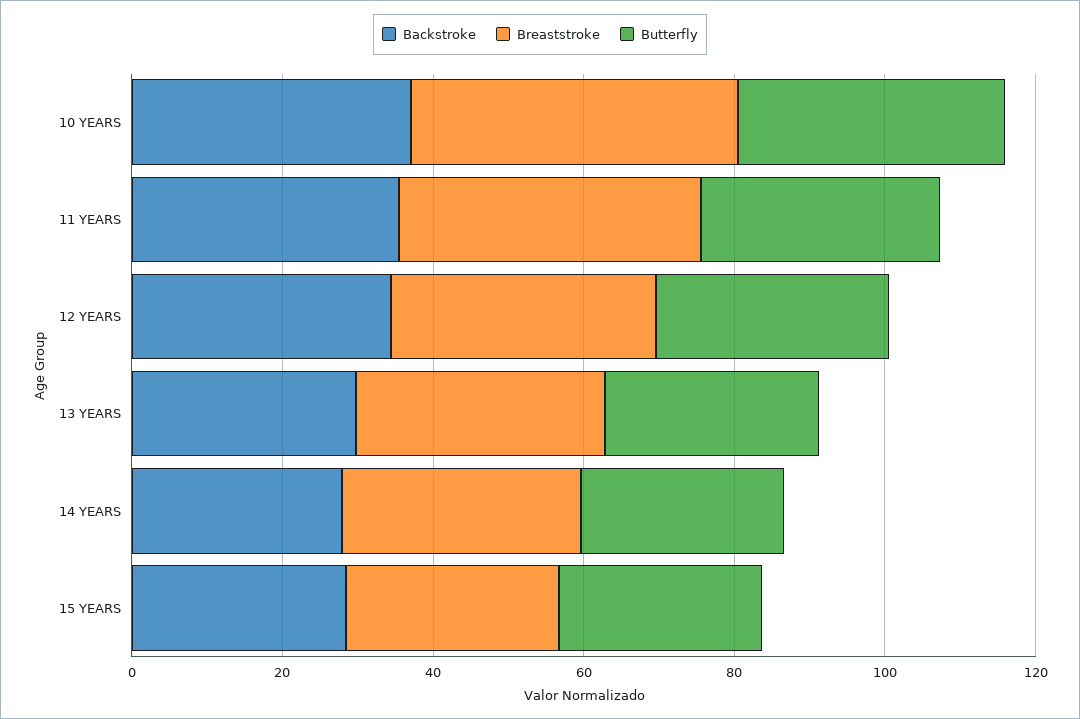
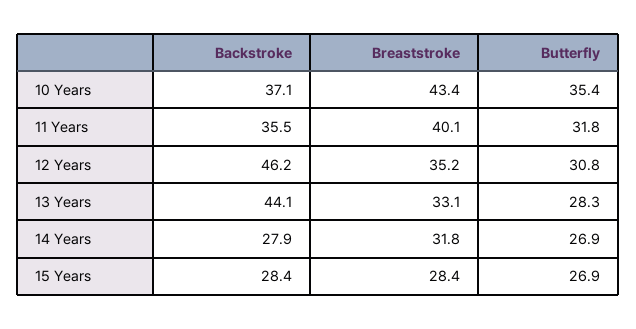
  {
    "Backstroke": {
      "10 YEARS": 37.1,
      "11 YEARS": 35.5,
-     "12 YEARS": 35,
+     "12 YEARS": 46.2,
-     "13 YEARS": 30,
+     "13 YEARS": 44.1,
      "14 YEARS": 27.9,
      "15 YEARS": 28.4
    },
    "Breaststroke": {
      "10 YEARS": 43.4,
      "11 YEARS": 40.1,
      "12 YEARS": 35.2,
      "13 YEARS": 33.1,
      "14 YEARS": 31.8,
      "15 YEARS": 28.4
    },
    "Butterfly": {
      "10 YEARS": 35.4,
      "11 YEARS": 31.8,
      "12 YEARS": 30.8,
      "13 YEARS": 28.3,
      "14 YEARS": 26.9,
      "15 YEARS": 26.9
    }
  }

